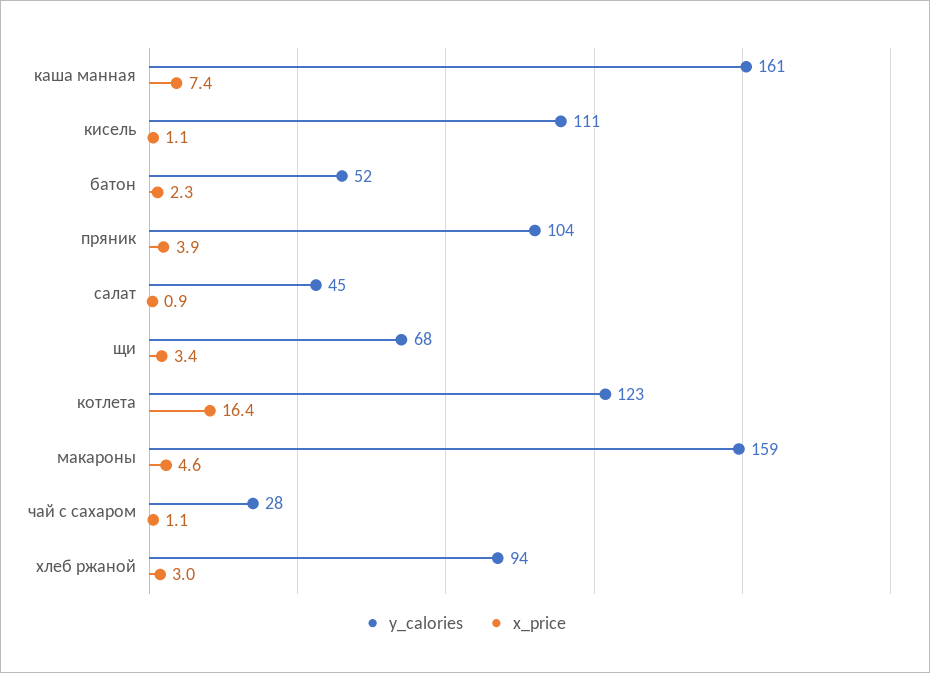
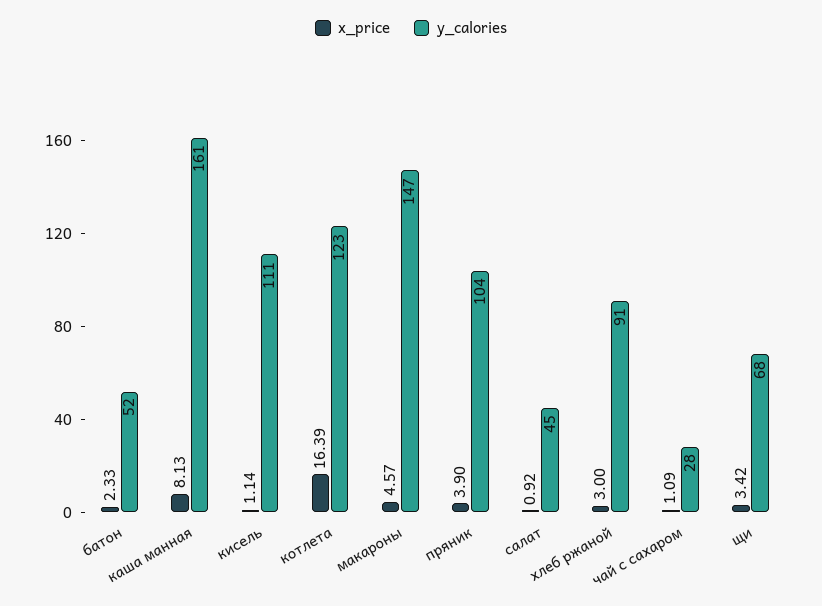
  {
    "y_calories": {
      "каша манная": 161,
      "кисель": 111,
      "батон": 52,
      "пряник": 104,
      "салат": 45,
      "щи": 68,
      "котлета": 123,
-     "макароны": 159,
+     "макароны": 147,
      "чай с сахаром": 28,
-     "хлеб ржаной": 94
+     "хлеб ржаной": 91
    },
    "x_price": {
-     "каша манная": 7.4,
+     "каша манная": 8.13,
      "кисель": 1.14,
      "батон": 2.33,
      "пряник": 3.9,
      "салат": 0.92,
      "щи": 3.42,
      "котлета": 16.39,
      "макароны": 4.57,
      "чай с сахаром": 1.09,
      "хлеб ржаной": 3
    }
  }

